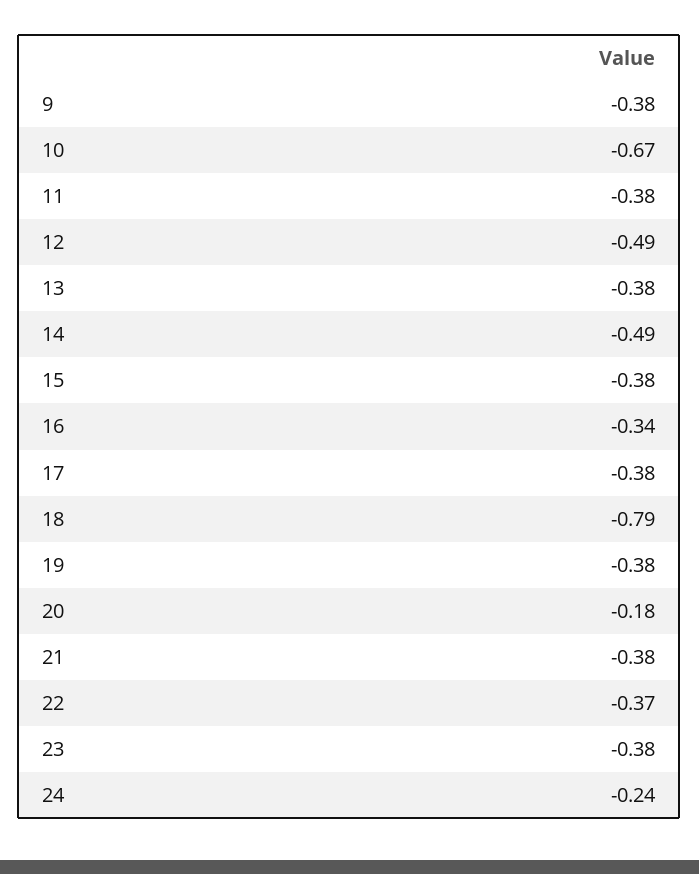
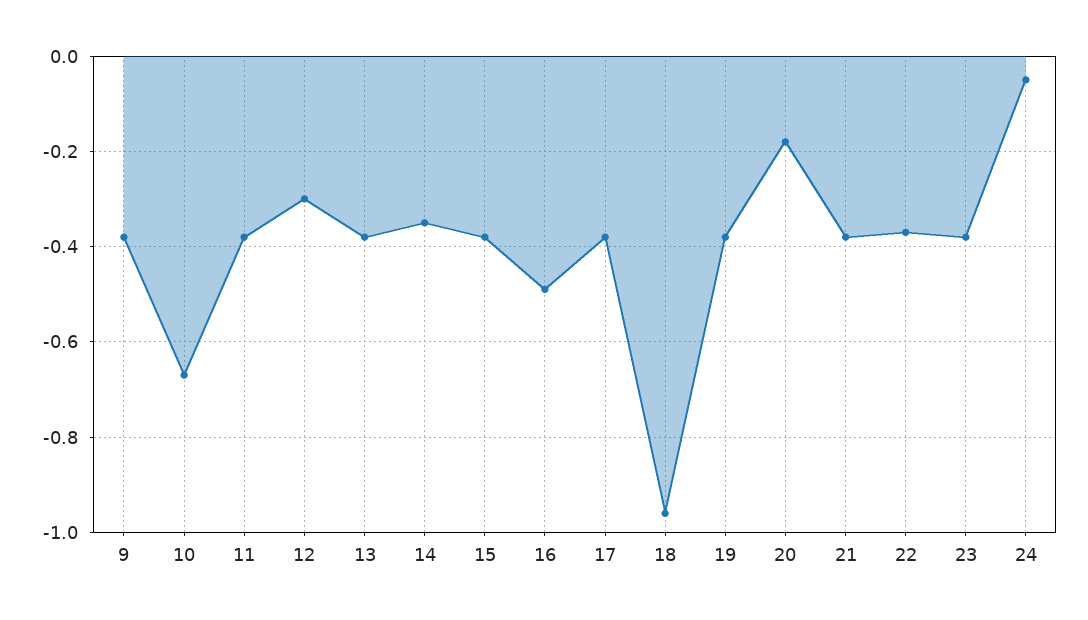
  {
    "9": -0.38,
    "10": -0.67,
    "11": -0.38,
-   "12": -0.49,
+   "12": -0.3,
    "13": -0.38,
-   "14": -0.49,
+   "14": -0.35,
    "15": -0.38,
-   "16": -0.34,
+   "16": -0.5,
    "17": -0.38,
-   "18": -0.79,
+   "18": -0.95,
    "19": -0.38,
    "20": -0.18,
    "21": -0.38,
    "22": -0.37,
    "23": -0.38,
-   "24": -0.24
+   "24": -0.05
  }

